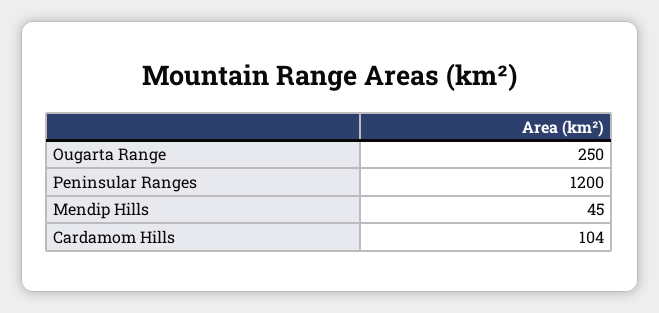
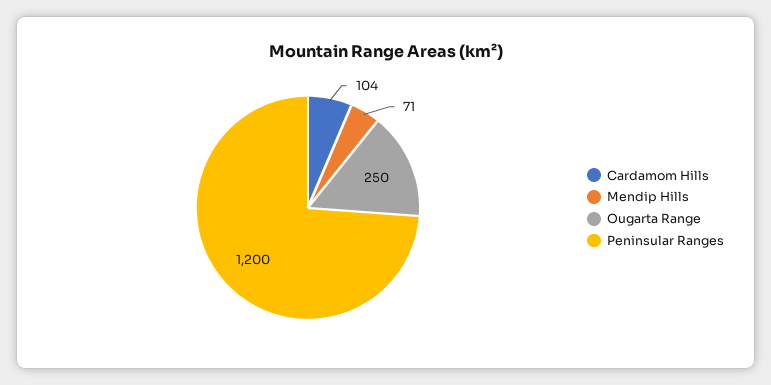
  {
    "Ougarta Range": 250,
    "Peninsular Ranges": 1200,
-   "Mendip Hills": 45,
+   "Mendip Hills": 71,
    "Cardamom Hills": 104
  }

